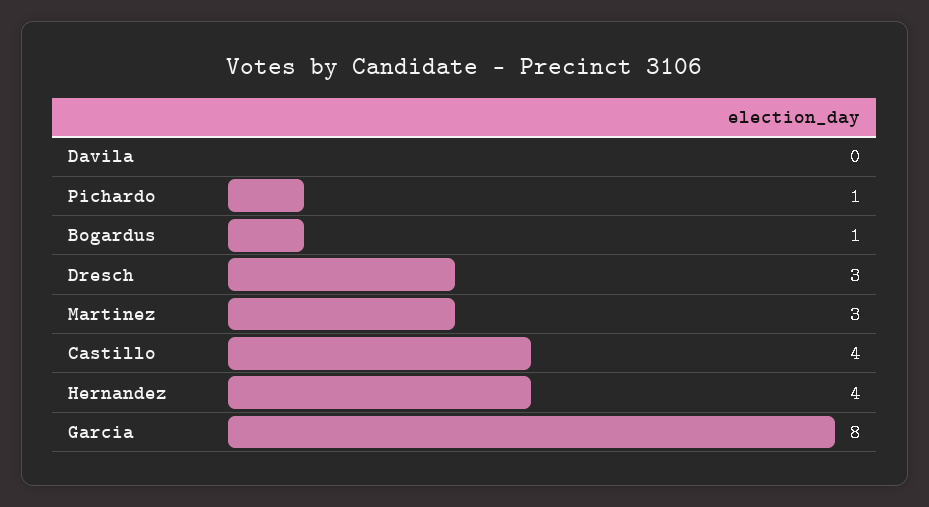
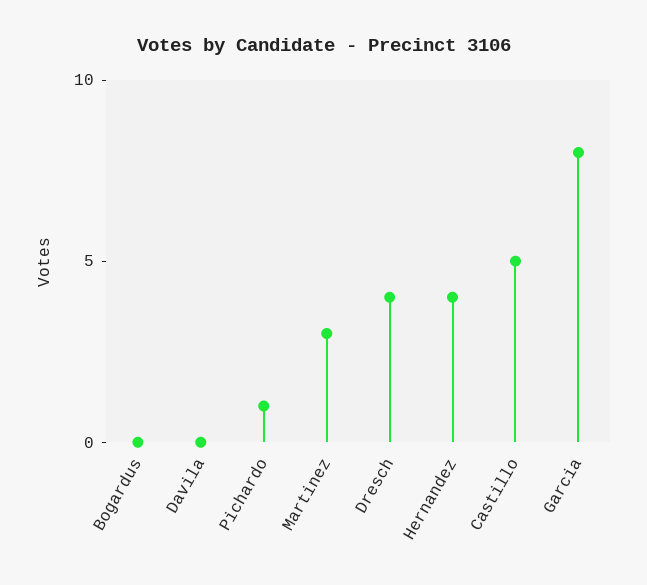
  {
    "Davila": 0,
    "Pichardo": 1,
-   "Bogardus": 1,
+   "Bogardus": 0,
-   "Dresch": 3,
+   "Dresch": 4,
    "Martinez": 3,
-   "Castillo": 4,
+   "Castillo": 5,
    "Hernandez": 4,
    "Garcia": 8
  }

